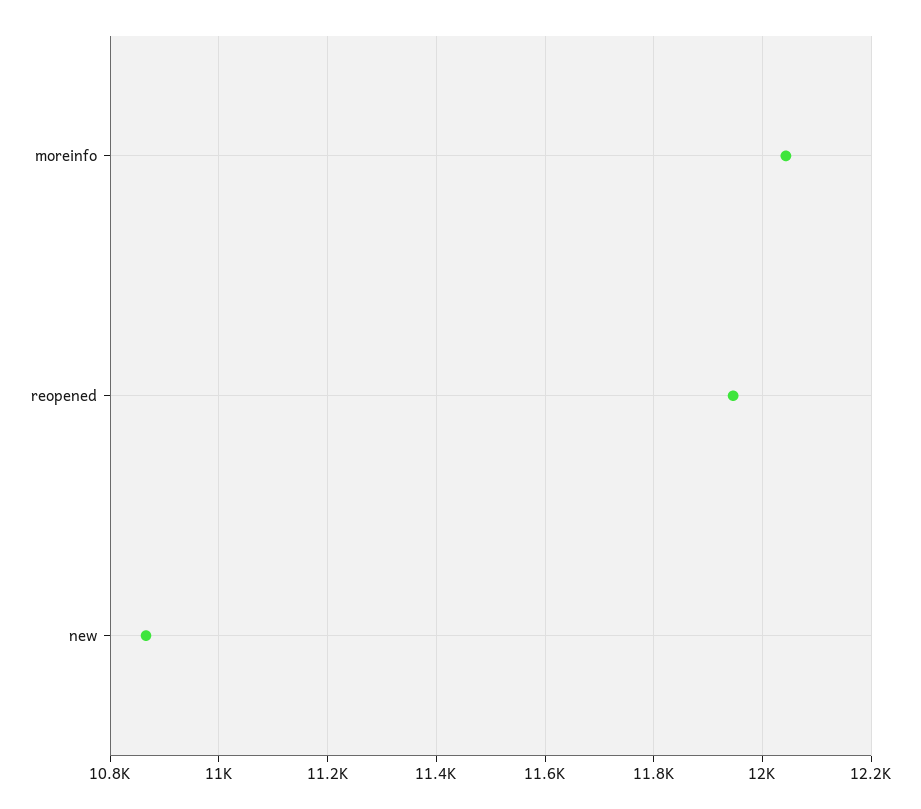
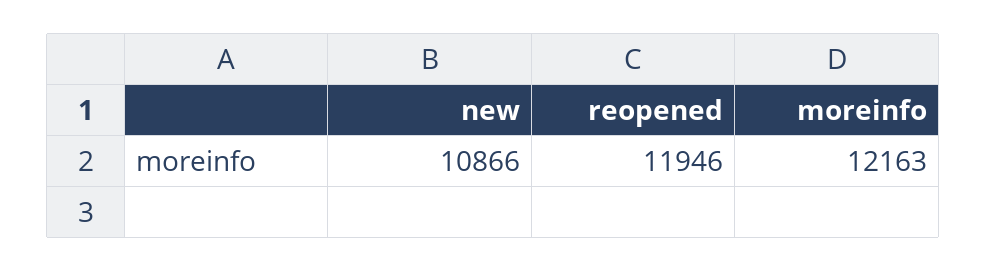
  {
-   "moreinfo": 12040,
+   "moreinfo": 12163,
    "reopened": 11946,
    "new": 10866
  }

